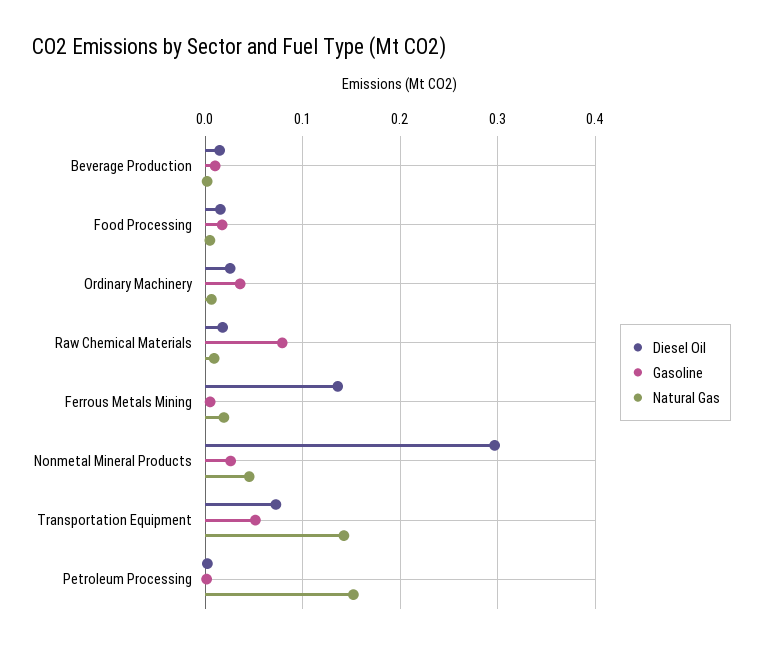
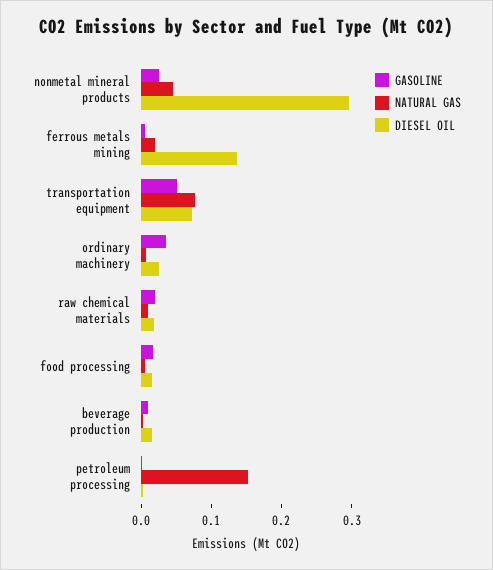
  {
    "Diesel Oil": {
      "Beverage Production": 0.02,
      "Food Processing": 0.02,
      "Ordinary Machinery": 0.03,
      "Raw Chemical Materials": 0.02,
      "Ferrous Metals Mining": 0.14,
      "Nonmetal Mineral Products": 0.3,
      "Transportation Equipment": 0.07,
      "Petroleum Processing": 0
    },
    "Gasoline": {
      "Beverage Production": 0.01,
      "Food Processing": 0.02,
      "Ordinary Machinery": 0.04,
-     "Raw Chemical Materials": 0.08,
+     "Raw Chemical Materials": 0.02,
      "Ferrous Metals Mining": 0.01,
      "Nonmetal Mineral Products": 0.03,
      "Transportation Equipment": 0.05,
      "Petroleum Processing": 0
    },
    "Natural Gas": {
      "Beverage Production": 0,
      "Food Processing": 0.01,
      "Ordinary Machinery": 0.01,
      "Raw Chemical Materials": 0.01,
      "Ferrous Metals Mining": 0.02,
      "Nonmetal Mineral Products": 0.05,
-     "Transportation Equipment": 0.14,
+     "Transportation Equipment": 0.08,
      "Petroleum Processing": 0.15
    }
  }

